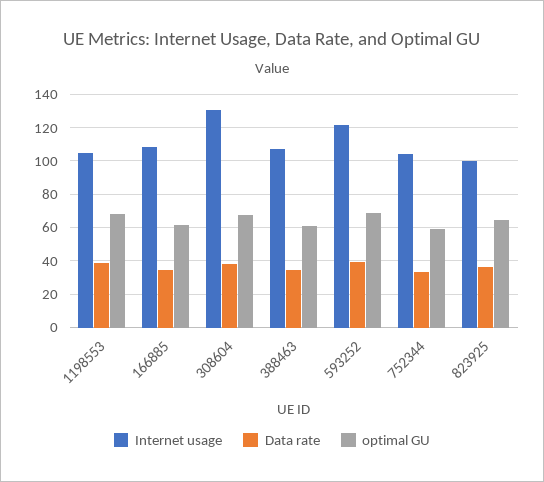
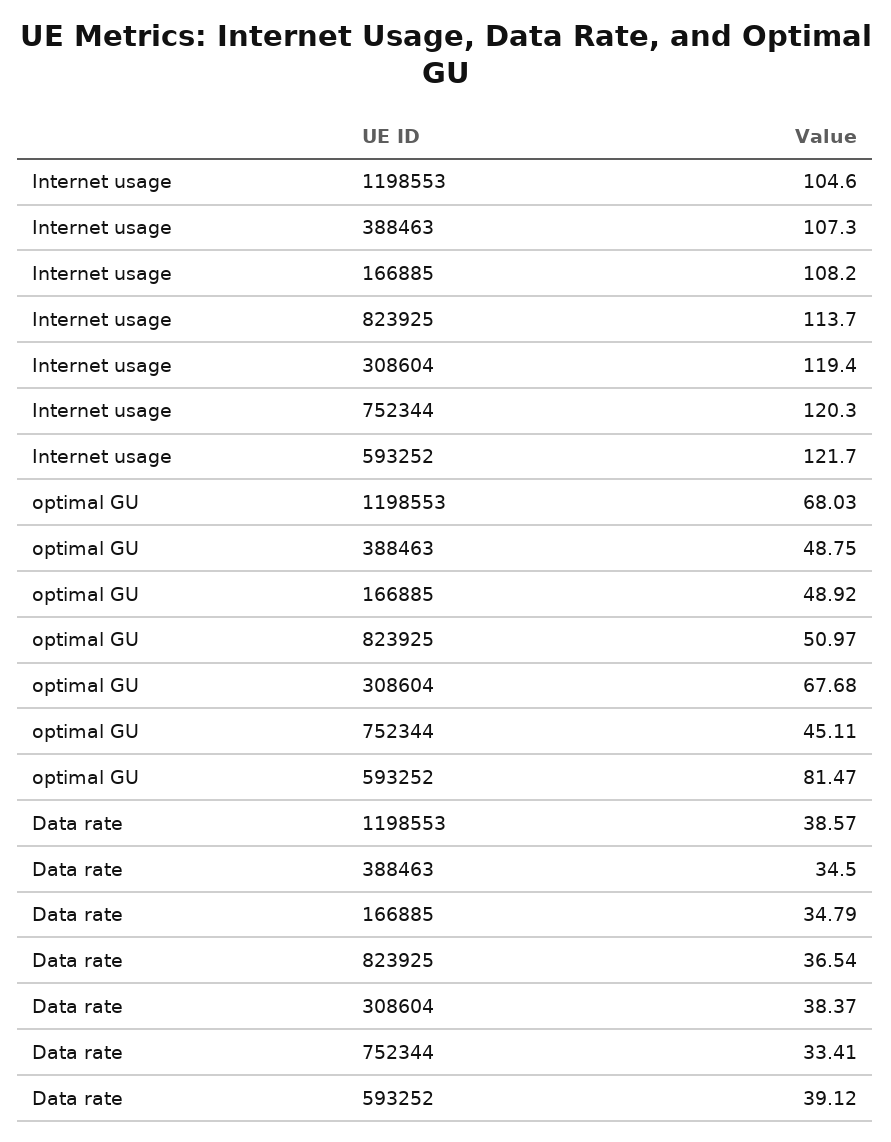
  {
    "Internet usage": {
      "1198553": 104.6,
      "166885": 108.2,
-     "308604": 130,
+     "308604": 119.4,
      "388463": 107.3,
      "593252": 121.7,
-     "752344": 105,
+     "752344": 120.3,
-     "823925": 100
+     "823925": 113.7
    },
    "Data rate": {
      "1198553": 38.57,
      "166885": 34.79,
      "308604": 38.37,
      "388463": 34.5,
      "593252": 39.12,
      "752344": 33.41,
      "823925": 36.54
    },
    "optimal GU": {
      "1198553": 68.03,
-     "166885": 60,
+     "166885": 48.92,
      "308604": 67.68,
-     "388463": 60,
+     "388463": 48.75,
-     "593252": 70,
+     "593252": 81.47,
-     "752344": 60,
+     "752344": 45.11,
-     "823925": 65
+     "823925": 50.97
    }
  }

